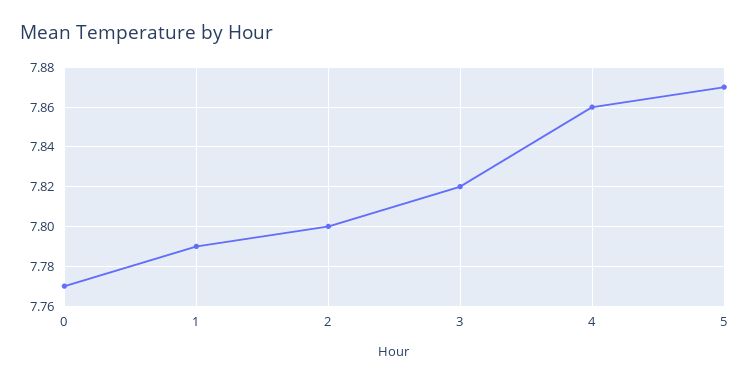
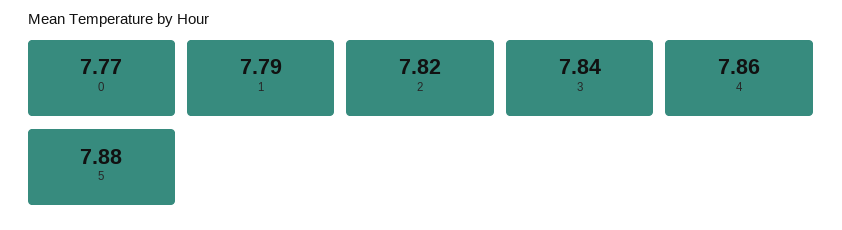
  {
    "0": 7.77,
    "1": 7.79,
-   "2": 7.8,
+   "2": 7.82,
-   "3": 7.82,
+   "3": 7.84,
    "4": 7.86,
-   "5": 7.87
+   "5": 7.88
  }

